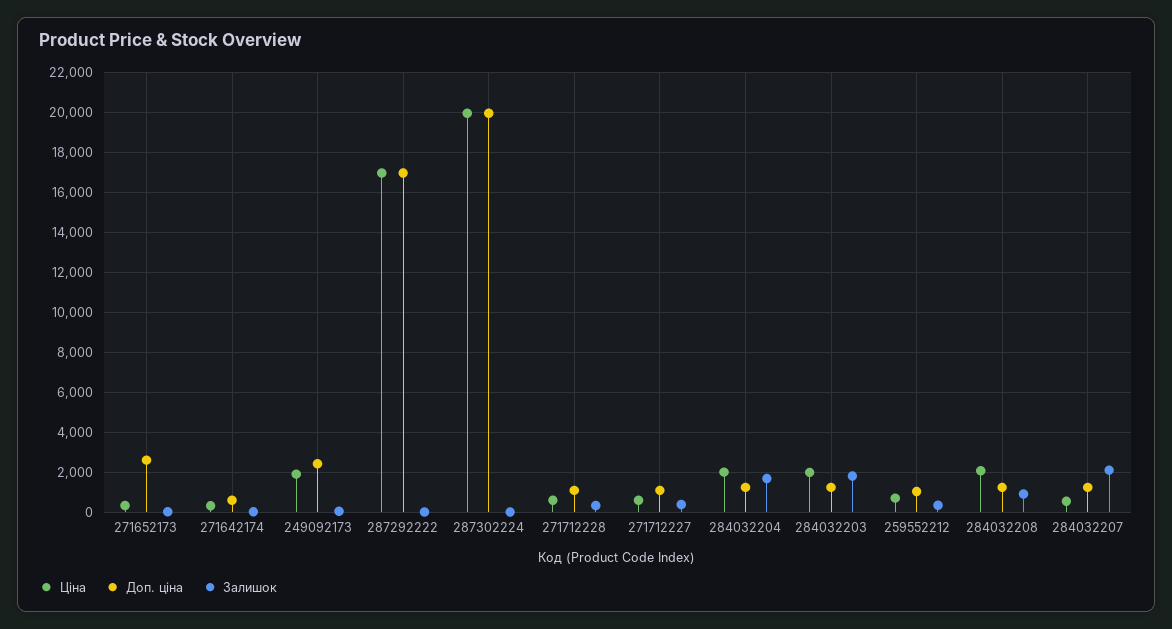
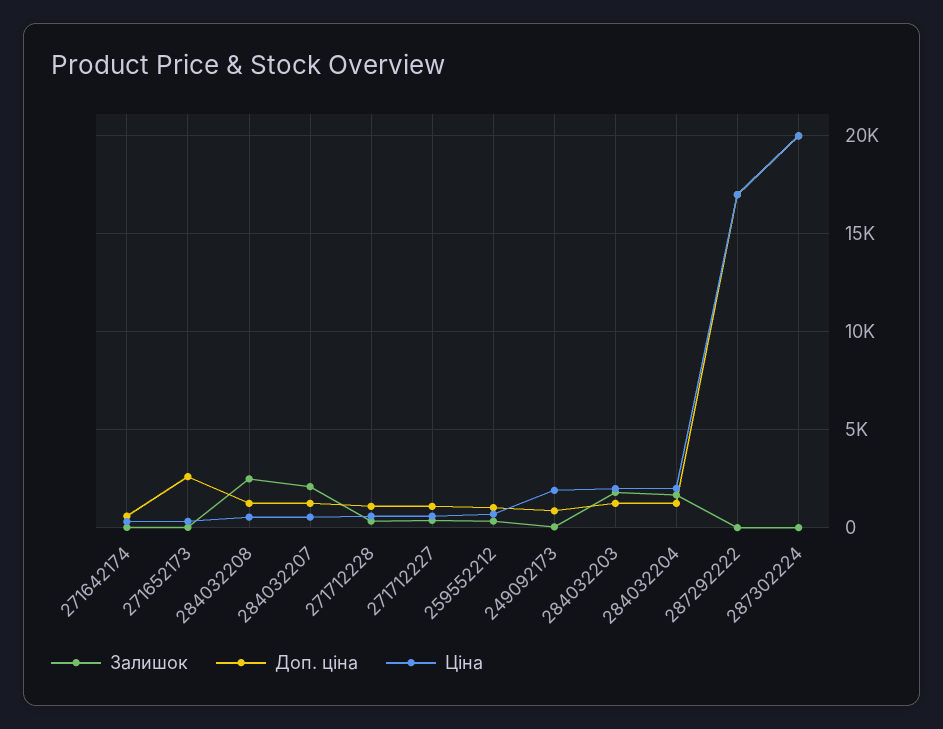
  {
    "Ціна": {
      "271652173": 500,
      "271642174": 500,
      "249092173": 2000,
      "287292222": 17000,
      "287302224": 20000,
      "271712228": 500,
      "271712227": 500,
      "284032204": 2000,
      "284032203": 2000,
      "259552212": 500,
-     "284032208": 2000,
+     "284032208": 500,
      "284032207": 500
    },
    "Доп. ціна": {
      "271652173": 2500,
      "271642174": 500,
-     "249092173": 2500,
+     "249092173": 1000,
      "287292222": 17000,
      "287302224": 20000,
      "271712228": 1000,
      "271712227": 1000,
      "284032204": 1000,
      "284032203": 1000,
      "259552212": 1000,
      "284032208": 1000,
      "284032207": 1000
    },
    "Залишок": {
      "271652173": 0,
      "271642174": 0,
      "249092173": 0,
      "287292222": 0,
      "287302224": 0,
      "271712228": 500,
      "271712227": 500,
      "284032204": 1500,
      "284032203": 2000,
      "259552212": 500,
-     "284032208": 1000,
+     "284032208": 2500,
      "284032207": 2000
    }
  }

